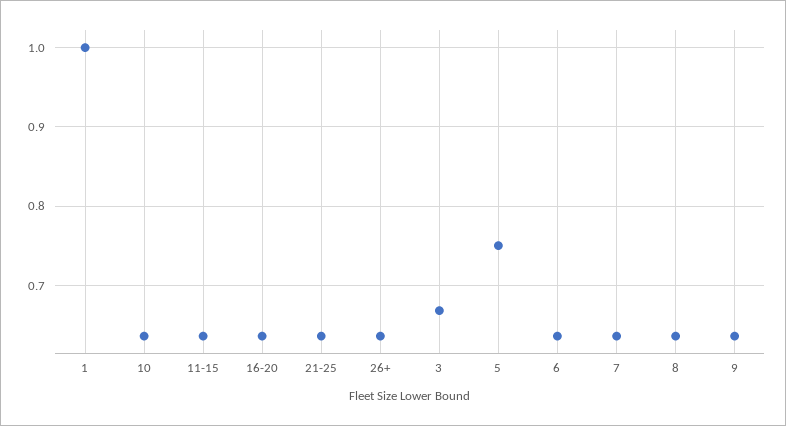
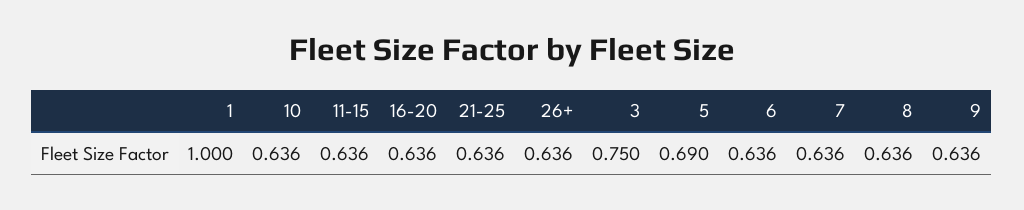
  {
    "1": 1,
    "10": 0.636,
    "11-15": 0.636,
    "16-20": 0.636,
    "21-25": 0.636,
    "26+": 0.636,
-   "3": 0.67,
+   "3": 0.75,
-   "5": 0.75,
+   "5": 0.69,
    "6": 0.636,
    "7": 0.636,
    "8": 0.636,
    "9": 0.636
  }

